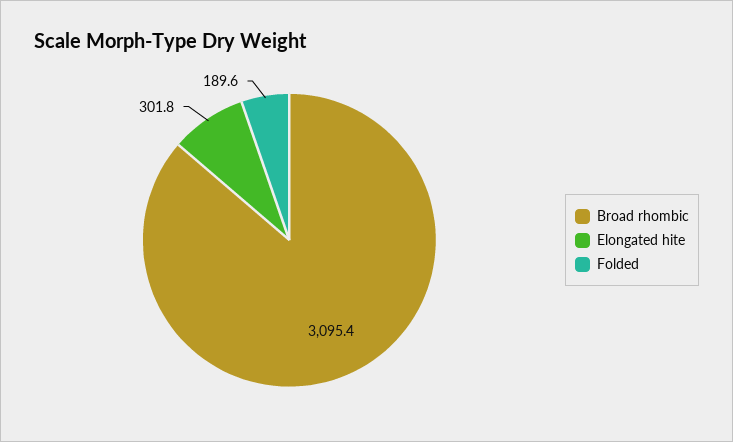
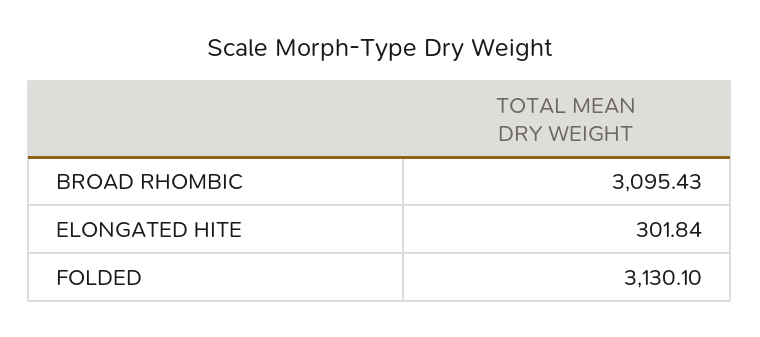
  {
    "Broad rhombic": 3095.43,
    "Elongated hite": 301.84,
-   "Folded": 189.6
+   "Folded": 3130.1
  }

